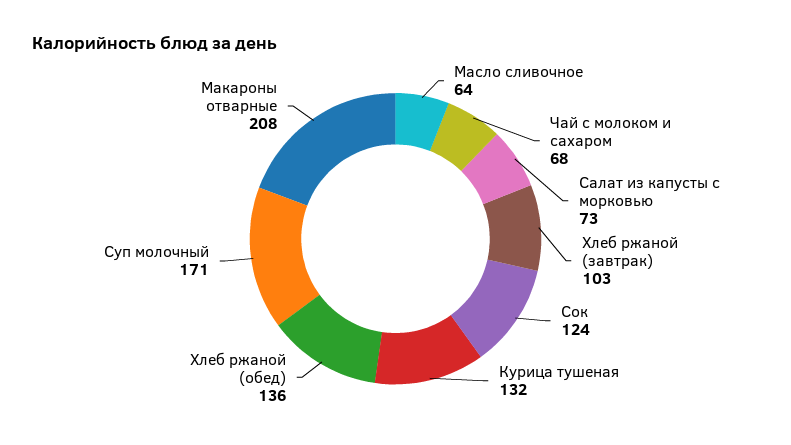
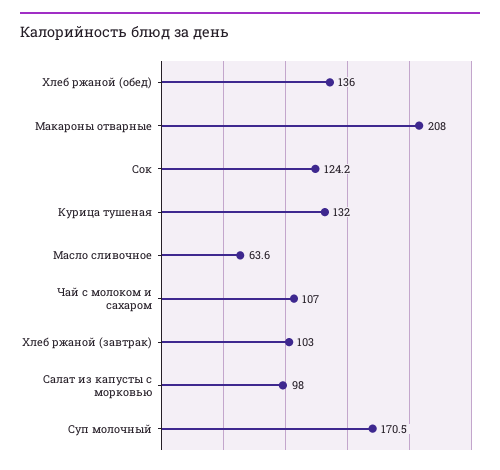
  {
    "Масло сливочное": 63.6,
-   "Чай с молоком и сахаром": 68,
+   "Чай с молоком и сахаром": 107,
-   "Салат из капусты с морковью": 73,
+   "Салат из капусты с морковью": 98,
    "Хлеб ржаной (завтрак)": 103,
    "Сок": 124.2,
    "Курица тушеная": 132,
    "Хлеб ржаной (обед)": 136,
    "Суп молочный": 170.5,
    "Макароны отварные": 208
  }

